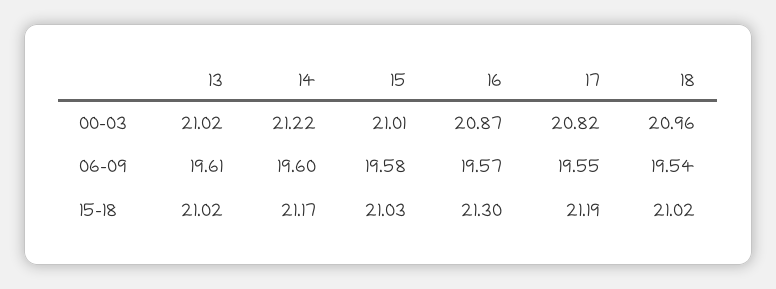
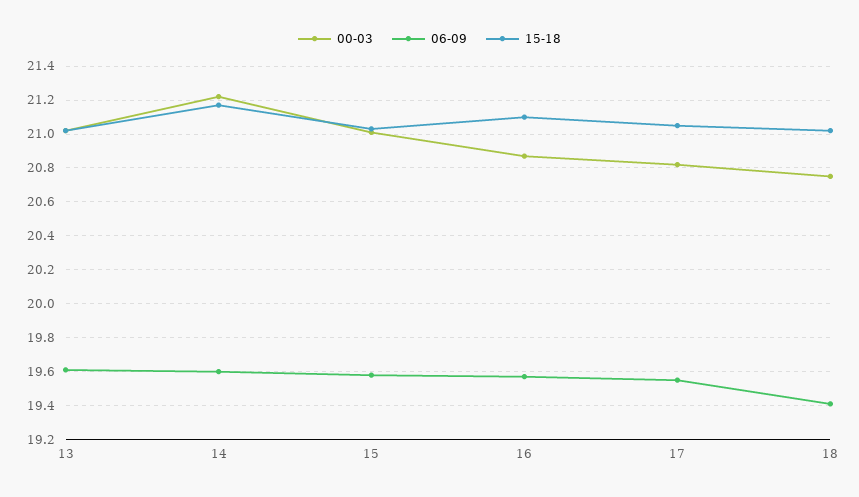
  {
    "00-03": {
      "13": 21.02,
      "14": 21.22,
      "15": 21.01,
      "16": 20.87,
      "17": 20.82,
-     "18": 20.96
+     "18": 20.75
    },
    "06-09": {
      "13": 19.61,
      "14": 19.6,
      "15": 19.58,
      "16": 19.57,
      "17": 19.55,
-     "18": 19.54
+     "18": 19.4
    },
    "15-18": {
      "13": 21.02,
      "14": 21.17,
      "15": 21.03,
-     "16": 21.3,
+     "16": 21.1,
-     "17": 21.19,
+     "17": 21.05,
      "18": 21.02
    }
  }

